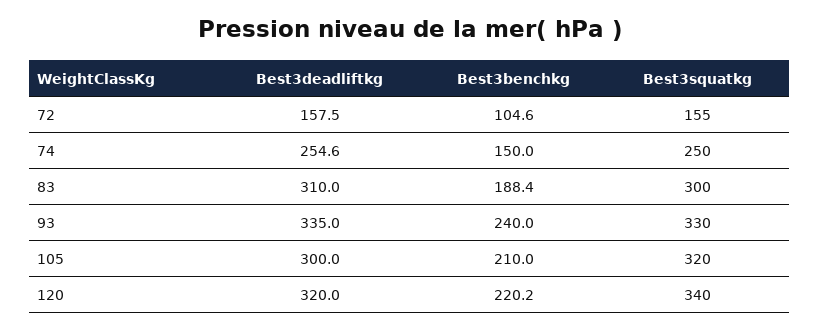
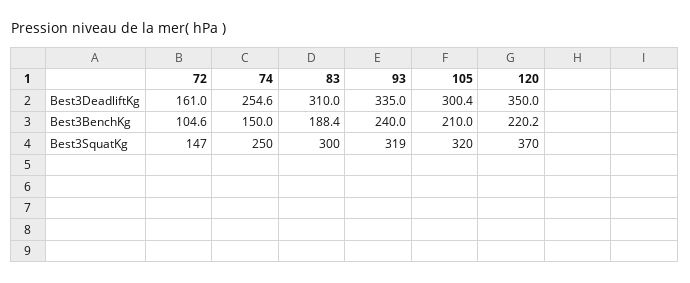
  {
    "Best3deadliftkg": {
-     "72": 157.5,
+     "72": 161,
      "74": 254.6,
      "83": 310,
      "93": 335,
-     "105": 300,
+     "105": 300.4,
-     "120": 320
+     "120": 350
    },
    "Best3benchkg": {
      "72": 104.6,
      "74": 150,
      "83": 188.4,
      "93": 240,
      "105": 210,
      "120": 220.2
    },
    "Best3squatkg": {
-     "72": 155,
+     "72": 147,
      "74": 250,
      "83": 300,
-     "93": 330,
+     "93": 319,
      "105": 320,
-     "120": 340
+     "120": 370
    }
  }

